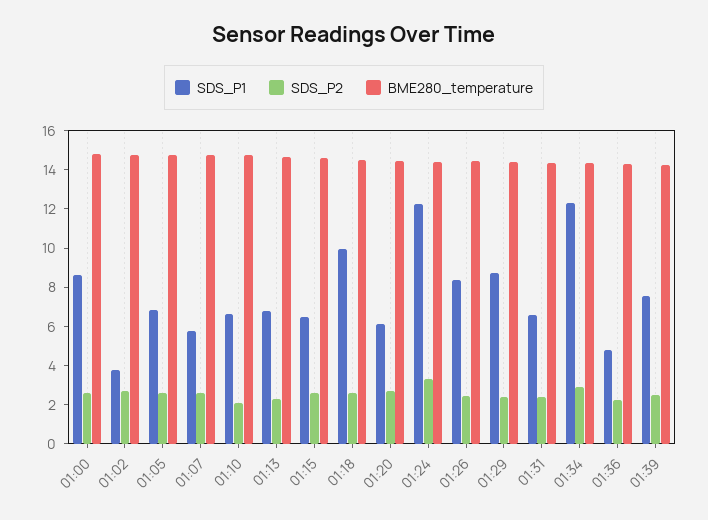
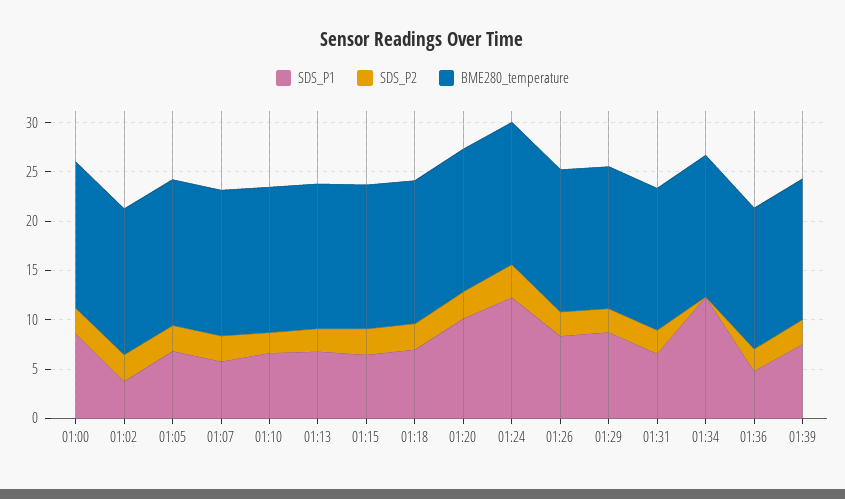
  {
    "SDS_P1": {
      "01:00": 8.5,
      "01:02": 4,
      "01:05": 7,
      "01:07": 6,
      "01:10": 6.5,
      "01:13": 7,
      "01:15": 6.5,
-     "01:18": 10,
+     "01:18": 7,
-     "01:20": 6,
+     "01:20": 10,
      "01:24": 12.5,
      "01:26": 8.5,
      "01:29": 8.5,
      "01:31": 6.5,
      "01:34": 12.5,
      "01:36": 5,
      "01:39": 7.5
    },
    "SDS_P2": {
      "01:00": 2.5,
      "01:02": 2.5,
      "01:05": 2.5,
      "01:07": 2.5,
      "01:10": 2,
      "01:13": 2.5,
      "01:15": 2.5,
      "01:18": 2.5,
      "01:20": 2.5,
      "01:24": 3.5,
      "01:26": 2.5,
      "01:29": 2.5,
      "01:31": 2.5,
-     "01:34": 3,
+     "01:34": 0,
      "01:36": 2,
      "01:39": 2.5
    },
    "BME280_temperature": {
      "01:00": 15,
      "01:02": 15,
      "01:05": 15,
      "01:07": 15,
      "01:10": 15,
      "01:13": 14.5,
      "01:15": 14.5,
      "01:18": 14.5,
      "01:20": 14.5,
      "01:24": 14.5,
      "01:26": 14.5,
      "01:29": 14.5,
      "01:31": 14.5,
      "01:34": 14.5,
      "01:36": 14.5,
      "01:39": 14.5
    }
  }

